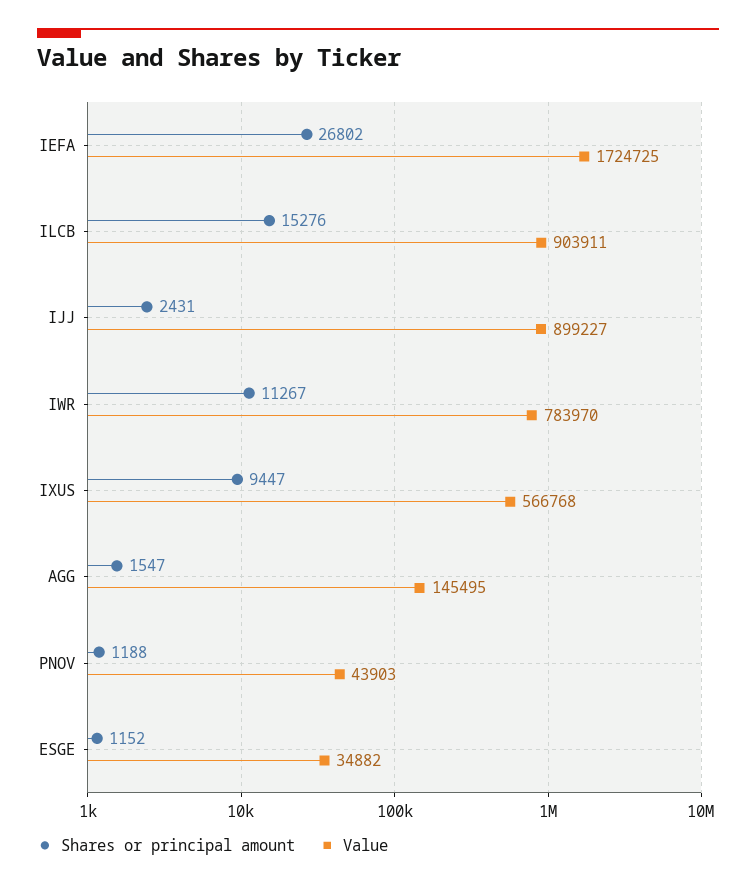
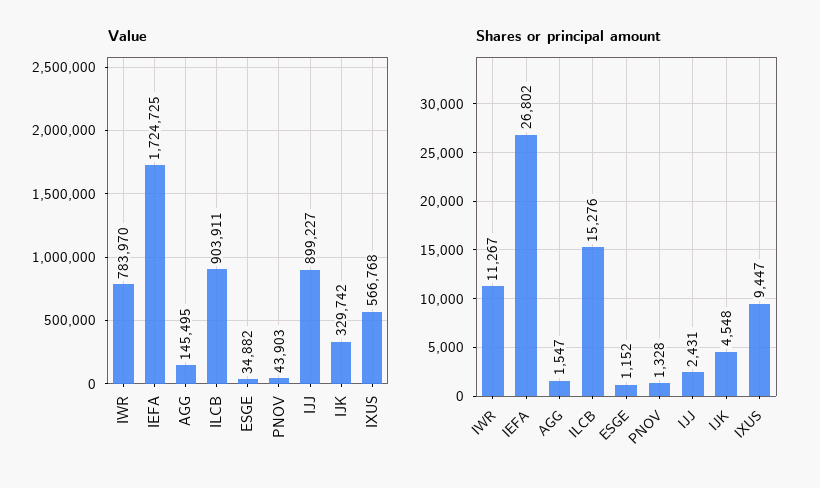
  {
    "Shares or principal amount": {
      "IEFA": 26802,
      "ILCB": 15276,
      "IJJ": 2431,
      "IWR": 11267,
      "IXUS": 9447,
      "AGG": 1547,
-     "PNOV": 1188,
+     "PNOV": 1328,
-     "ESGE": 1152
+     "ESGE": 1152,
+     "IJK": 4548
    },
    "Value": {
      "IEFA": 1724725,
      "ILCB": 903911,
      "IJJ": 899227,
      "IWR": 783970,
      "IXUS": 566768,
      "AGG": 145495,
      "PNOV": 43903,
-     "ESGE": 34882
+     "ESGE": 34882,
+     "IJK": 329742
    }
  }

